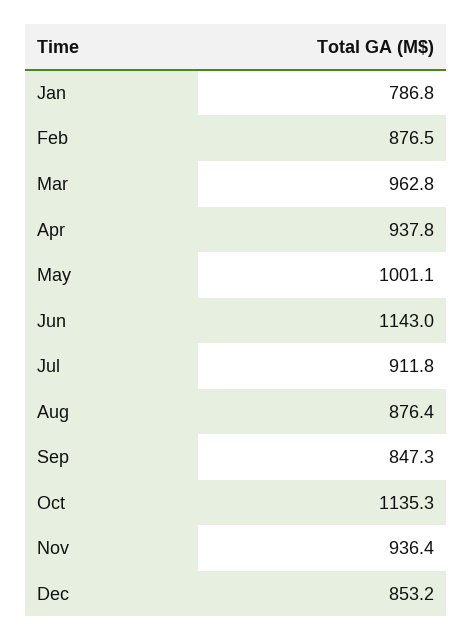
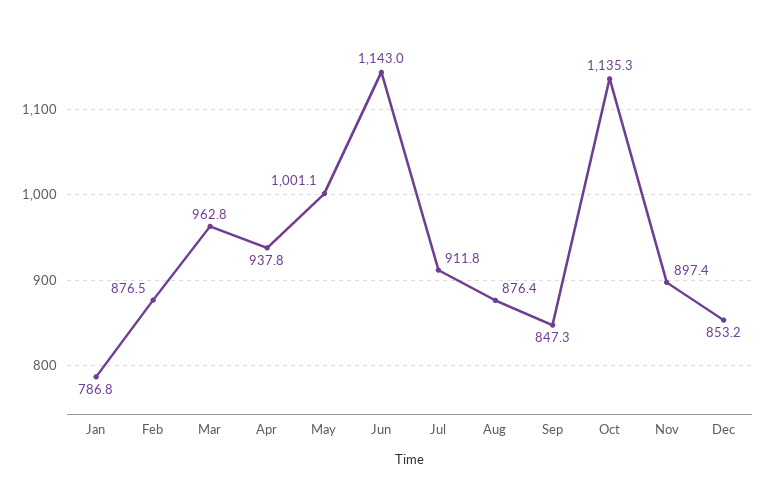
  {
    "Jan": 786.8,
    "Feb": 876.5,
    "Mar": 962.8,
    "Apr": 937.8,
    "May": 1001.1,
    "Jun": 1143,
    "Jul": 911.8,
    "Aug": 876.4,
    "Sep": 847.3,
    "Oct": 1135.3,
-   "Nov": 936.4,
+   "Nov": 897.4,
    "Dec": 853.2
  }

